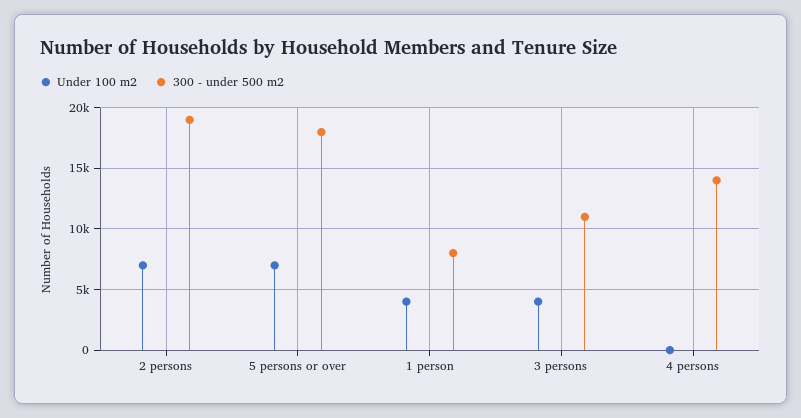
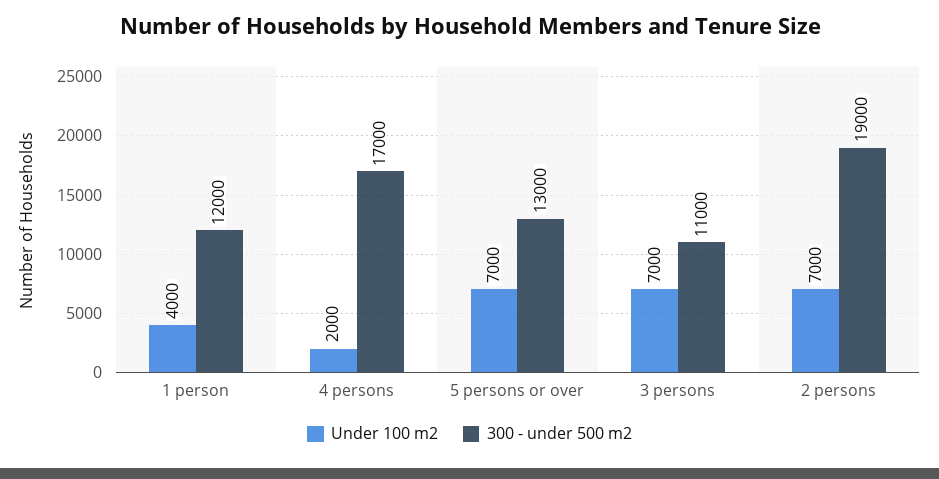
  {
    "Under 100 m2": {
      "2 persons": 7000,
      "5 persons or over": 7000,
      "1 person": 4000,
-     "3 persons": 4000,
+     "3 persons": 7000,
-     "4 persons": 0
+     "4 persons": 2000
    },
    "300 - under 500 m2": {
      "2 persons": 19000,
-     "5 persons or over": 18000,
+     "5 persons or over": 13000,
-     "1 person": 8000,
+     "1 person": 12000,
      "3 persons": 11000,
-     "4 persons": 14000
+     "4 persons": 17000
    }
  }

